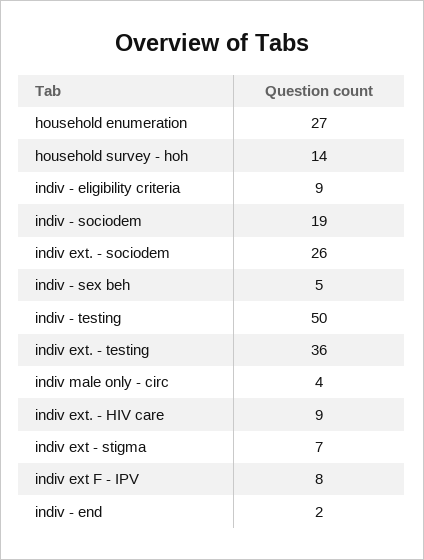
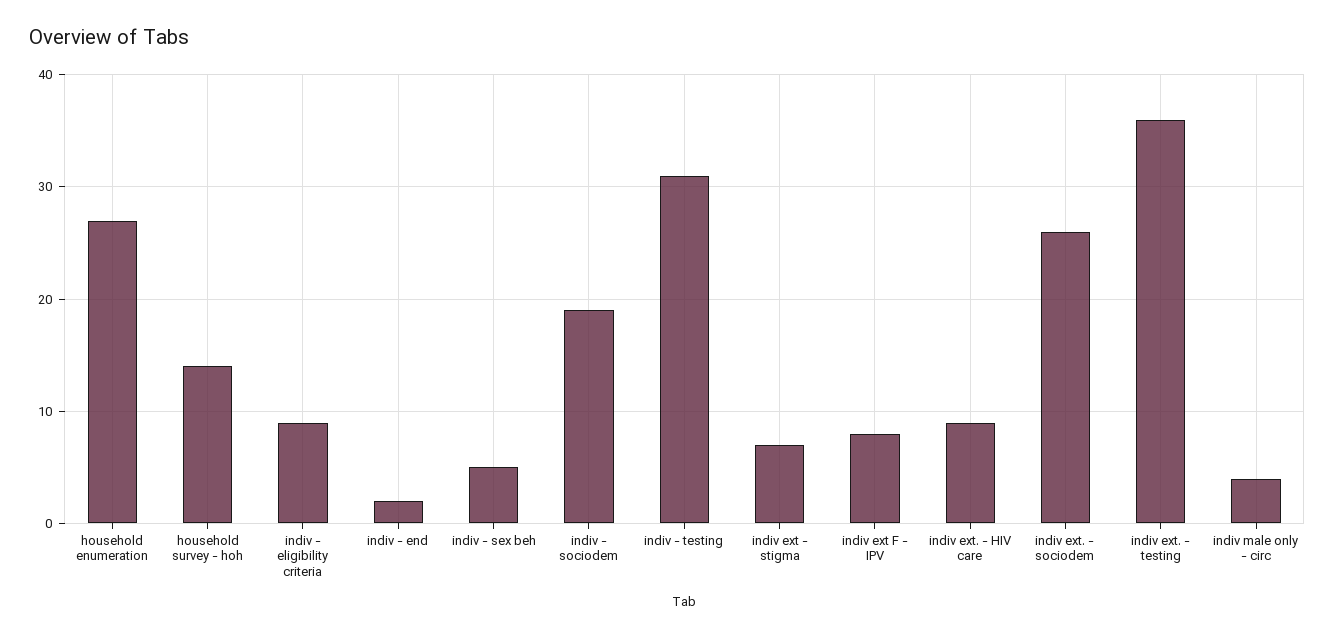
  {
    "household enumeration": 27,
    "household survey - hoh": 14,
    "indiv - eligibility criteria": 9,
    "indiv - sociodem": 19,
    "indiv ext. - sociodem": 26,
    "indiv - sex beh": 5,
-   "indiv - testing": 50,
+   "indiv - testing": 31,
    "indiv ext. - testing": 36,
    "indiv male only - circ": 4,
    "indiv ext. - HIV care": 9,
    "indiv ext - stigma": 7,
    "indiv ext F - IPV": 8,
    "indiv - end": 2
  }

